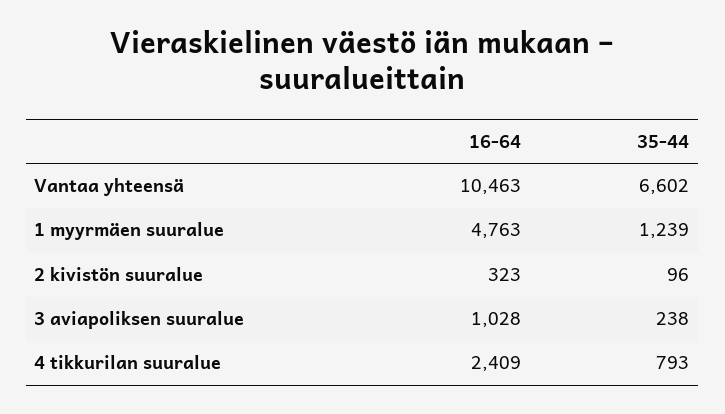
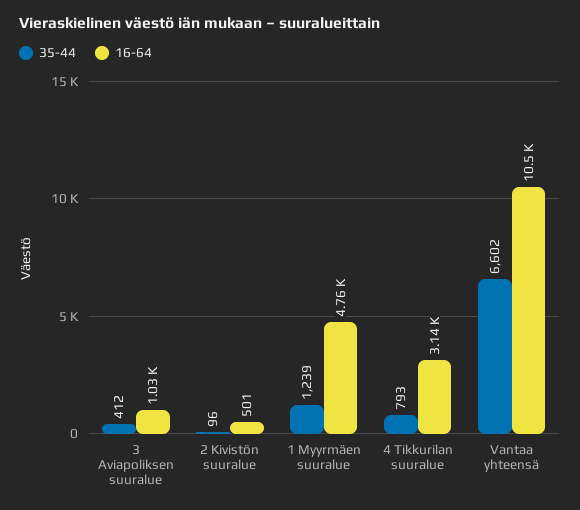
  {
    "16-64": {
      "Vantaa yhteensä": 10463,
      "1 myyrmäen suuralue": 4763,
-     "2 kivistön suuralue": 323,
+     "2 kivistön suuralue": 501,
      "3 aviapoliksen suuralue": 1028,
-     "4 tikkurilan suuralue": 2409
+     "4 tikkurilan suuralue": 3140
    },
    "35-44": {
      "Vantaa yhteensä": 6602,
      "1 myyrmäen suuralue": 1239,
      "2 kivistön suuralue": 96,
-     "3 aviapoliksen suuralue": 238,
+     "3 aviapoliksen suuralue": 412,
      "4 tikkurilan suuralue": 793
    }
  }

